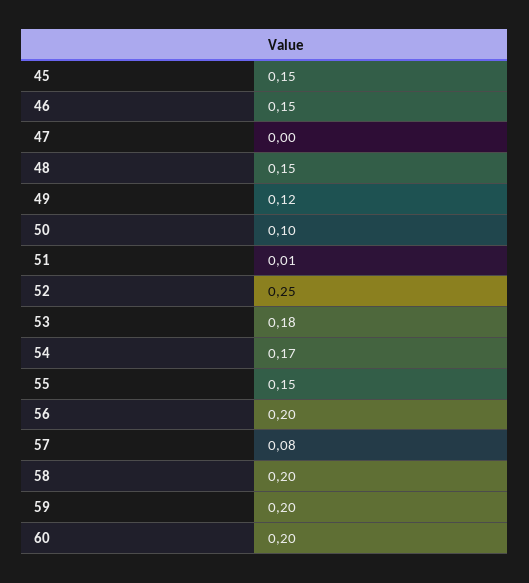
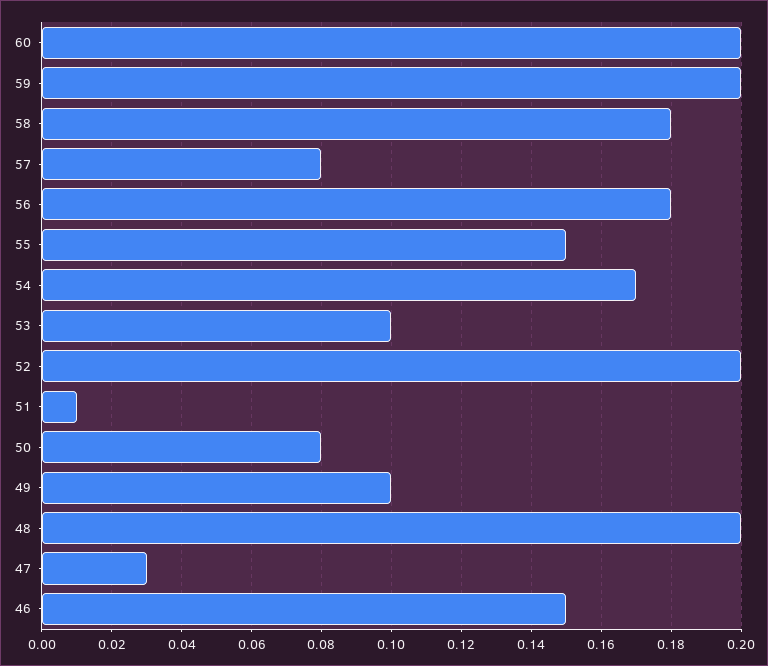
  {
-   "45": 0.15,
    "46": 0.15,
-   "47": 0,
+   "47": 0.03,
-   "48": 0.15,
+   "48": 0.2,
-   "49": 0.12,
+   "49": 0.1,
-   "50": 0.1,
+   "50": 0.08,
    "51": 0.01,
-   "52": 0.25,
+   "52": 0.2,
-   "53": 0.18,
+   "53": 0.1,
    "54": 0.17,
    "55": 0.15,
-   "56": 0.2,
+   "56": 0.18,
    "57": 0.08,
-   "58": 0.2,
+   "58": 0.18,
    "59": 0.2,
    "60": 0.2
  }

